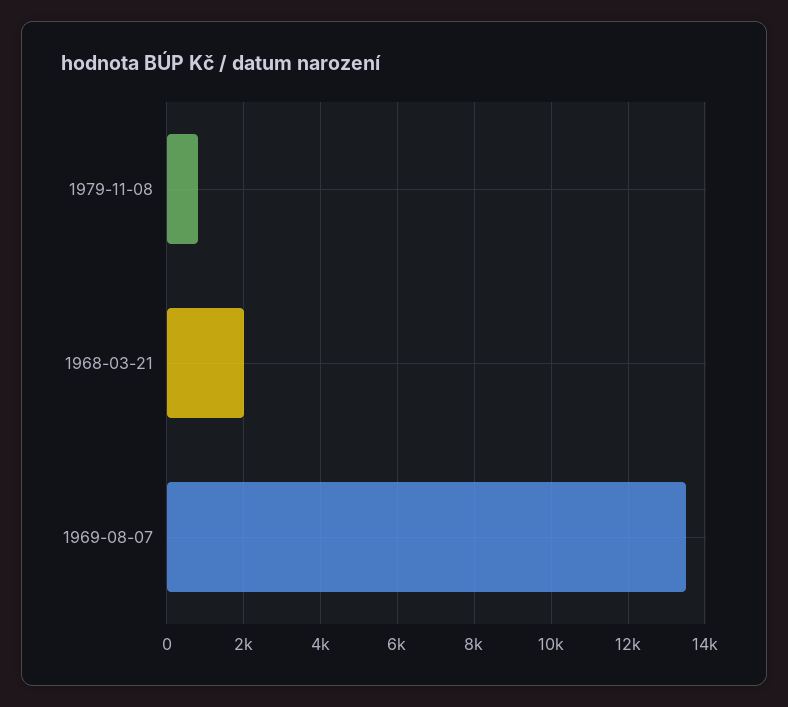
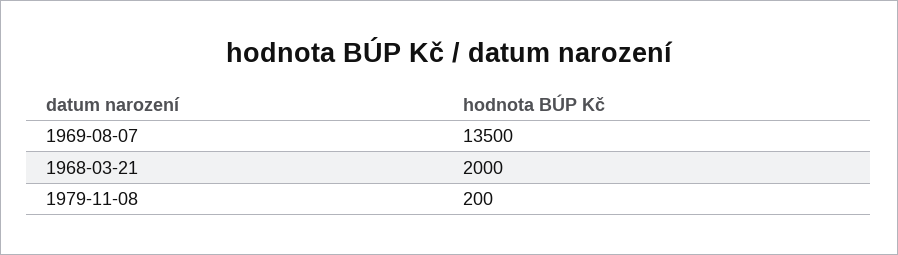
  {
-   "1979-11-08": 800,
+   "1979-11-08": 200,
    "1968-03-21": 2000,
    "1969-08-07": 13500
  }

